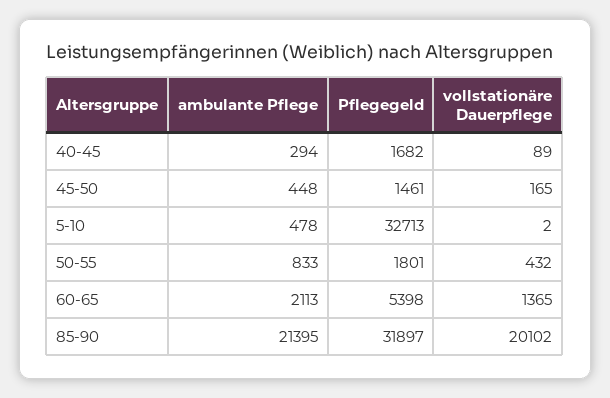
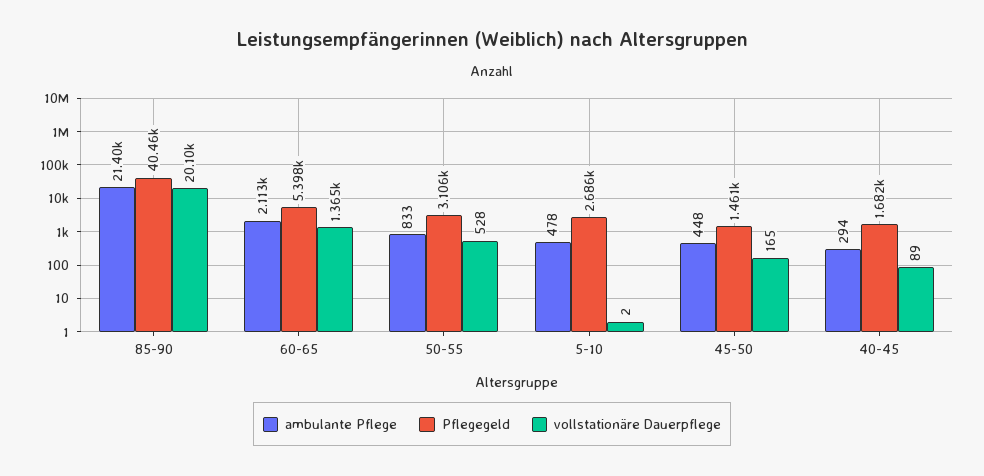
  {
    "ambulante Pflege": {
      "40-45": 294,
      "45-50": 448,
      "5-10": 478,
      "50-55": 833,
      "60-65": 2113,
      "85-90": 21395
    },
    "Pflegegeld": {
      "40-45": 1682,
      "45-50": 1461,
-     "5-10": 32713,
+     "5-10": 2686,
-     "50-55": 1801,
+     "50-55": 3106,
      "60-65": 5398,
-     "85-90": 31897
+     "85-90": 40460
    },
    "vollstationäre Dauerpflege": {
      "40-45": 89,
      "45-50": 165,
      "5-10": 2,
-     "50-55": 432,
+     "50-55": 528,
      "60-65": 1365,
      "85-90": 20102
    }
  }

